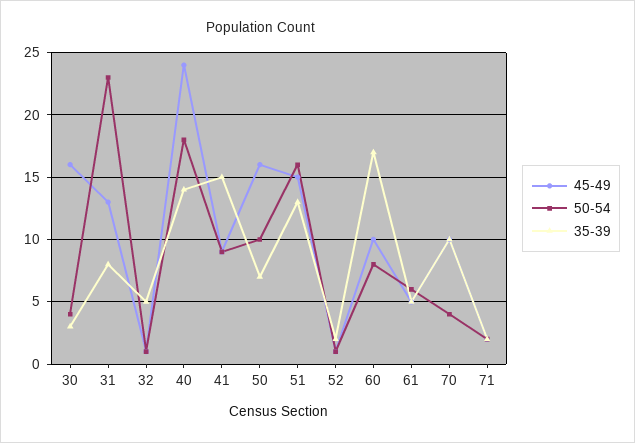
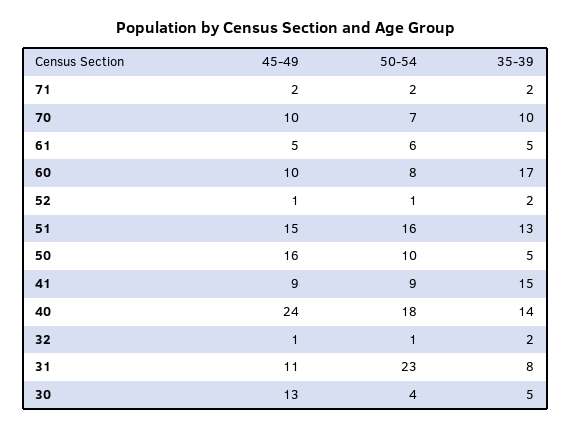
  {
    "45-49": {
-     "30": 16,
+     "30": 13,
-     "31": 13,
+     "31": 11,
      "32": 1,
      "40": 24,
      "41": 9,
      "50": 16,
      "51": 15,
      "52": 1,
      "60": 10,
      "61": 5,
      "70": 10,
      "71": 2
    },
    "50-54": {
      "30": 4,
      "31": 23,
      "32": 1,
      "40": 18,
      "41": 9,
      "50": 10,
      "51": 16,
      "52": 1,
      "60": 8,
      "61": 6,
-     "70": 4,
+     "70": 7,
      "71": 2
    },
    "35-39": {
-     "30": 3,
+     "30": 5,
      "31": 8,
-     "32": 5,
+     "32": 2,
      "40": 14,
      "41": 15,
-     "50": 7,
+     "50": 5,
      "51": 13,
      "52": 2,
      "60": 17,
      "61": 5,
      "70": 10,
      "71": 2
    }
  }

